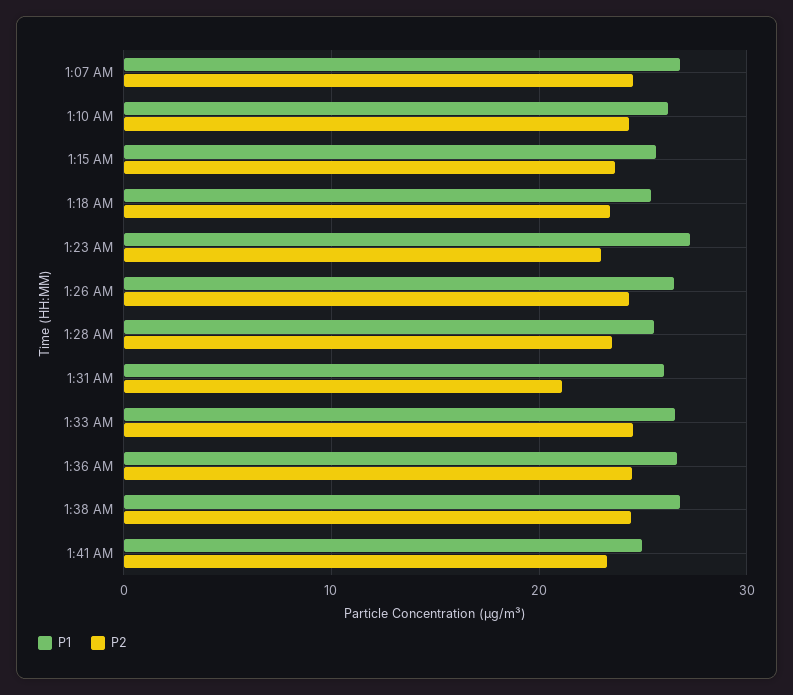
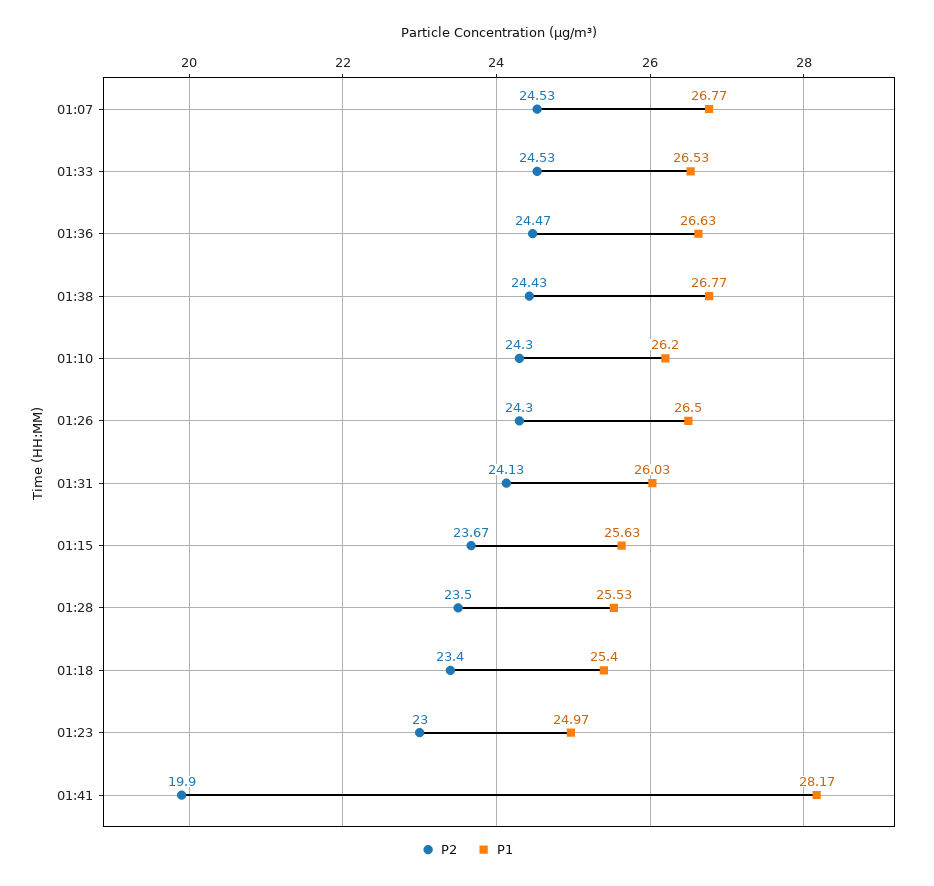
  {
    "P1": {
      "1:07 AM": 26.77,
      "1:10 AM": 26.2,
      "1:15 AM": 25.63,
      "1:18 AM": 25.4,
-     "1:23 AM": 27,
+     "1:23 AM": 24.97,
      "1:26 AM": 26.5,
      "1:28 AM": 25.53,
      "1:31 AM": 26.03,
      "1:33 AM": 26.53,
      "1:36 AM": 26.63,
      "1:38 AM": 26.77,
-     "1:41 AM": 25
+     "1:41 AM": 28.17
    },
    "P2": {
      "1:07 AM": 24.53,
      "1:10 AM": 24.3,
      "1:15 AM": 23.67,
      "1:18 AM": 23.4,
      "1:23 AM": 23,
      "1:26 AM": 24.3,
      "1:28 AM": 23.5,
-     "1:31 AM": 21,
+     "1:31 AM": 24.13,
      "1:33 AM": 24.53,
      "1:36 AM": 24.47,
      "1:38 AM": 24.43,
-     "1:41 AM": 23
+     "1:41 AM": 19.9
    }
  }

